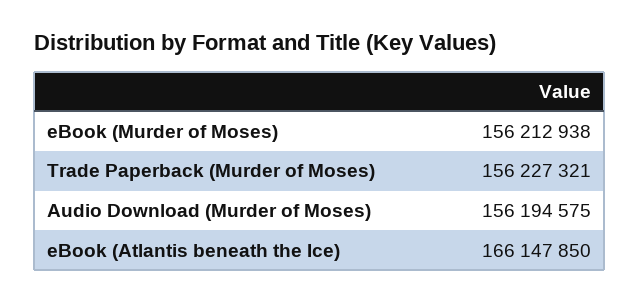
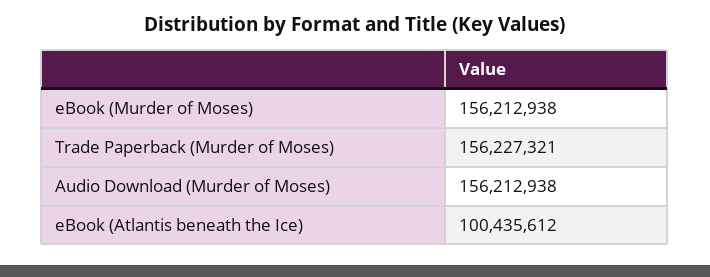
  {
    "eBook (Murder of Moses)": 156212938,
    "Trade Paperback (Murder of Moses)": 156227321,
-   "Audio Download (Murder of Moses)": 156194575,
+   "Audio Download (Murder of Moses)": 156212938,
-   "eBook (Atlantis beneath the Ice)": 166147850
+   "eBook (Atlantis beneath the Ice)": 100435612
  }

